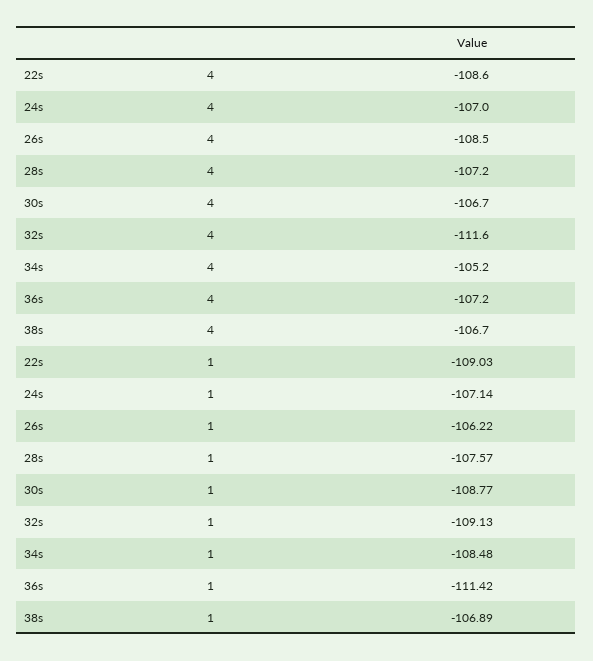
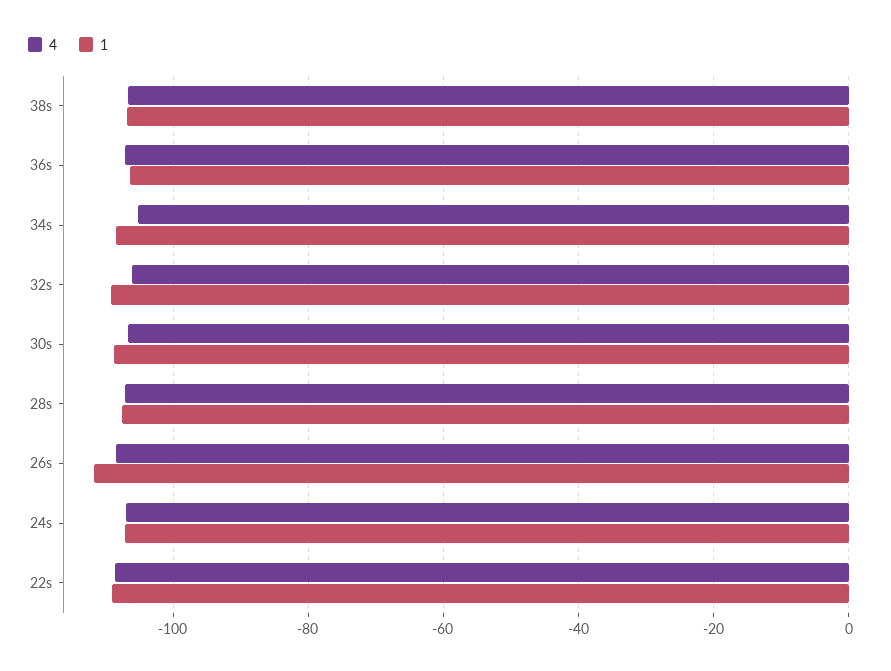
  {
    "4": {
      "22s": -108.6,
      "24s": -107,
      "26s": -108.5,
      "28s": -107.2,
      "30s": -106.7,
-     "32s": -111.6,
+     "32s": -106,
      "34s": -105.2,
      "36s": -107.2,
      "38s": -106.7
    },
    "1": {
      "22s": -109.03,
      "24s": -107.14,
-     "26s": -106.22,
+     "26s": -112,
      "28s": -107.57,
      "30s": -108.77,
      "32s": -109.13,
      "34s": -108.48,
-     "36s": -111.42,
+     "36s": -106,
      "38s": -106.89
    }
  }

